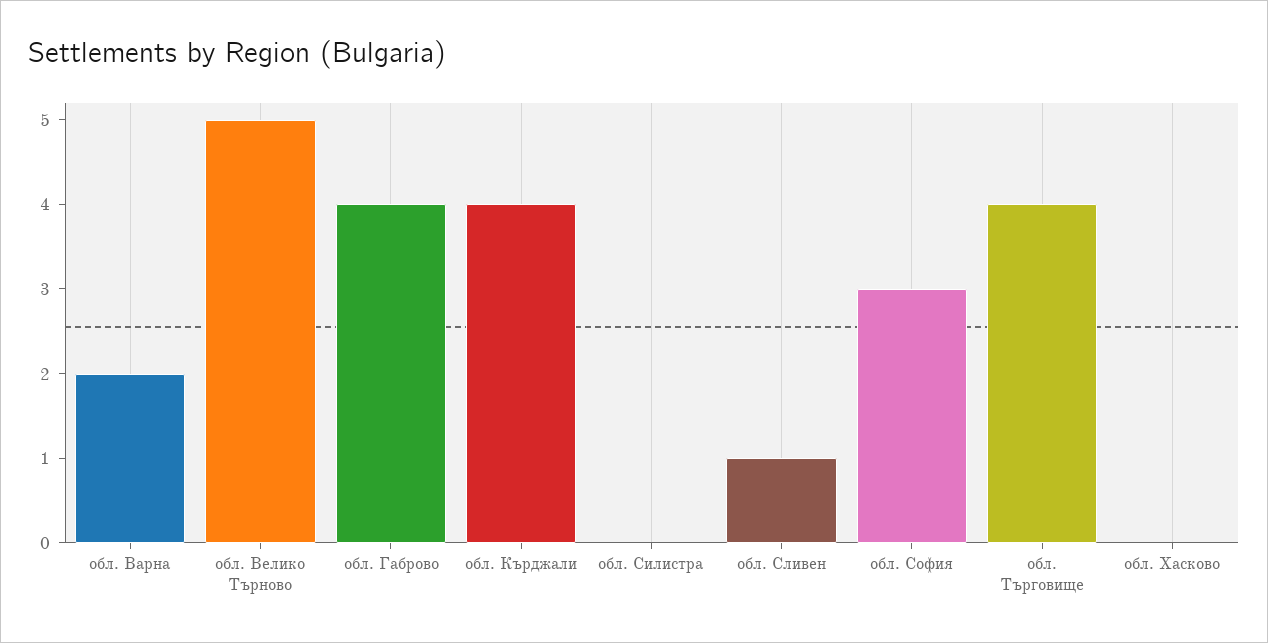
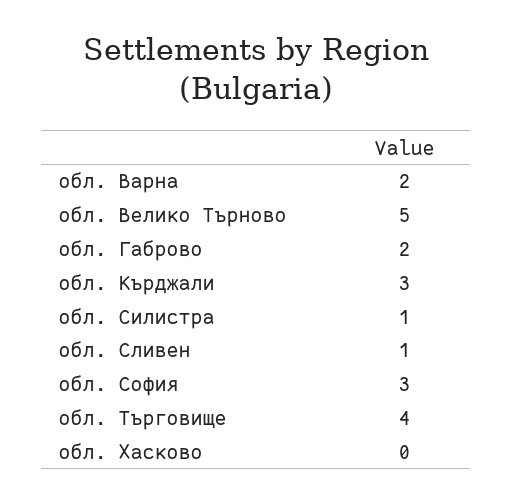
  {
    "обл. Варна": 2,
    "обл. Велико Търново": 5,
-   "обл. Габрово": 4,
+   "обл. Габрово": 2,
-   "обл. Кърджали": 4,
+   "обл. Кърджали": 3,
-   "обл. Силистра": 0,
+   "обл. Силистра": 1,
    "обл. Сливен": 1,
    "обл. София": 3,
    "обл. Търговище": 4,
    "обл. Хасково": 0
  }

